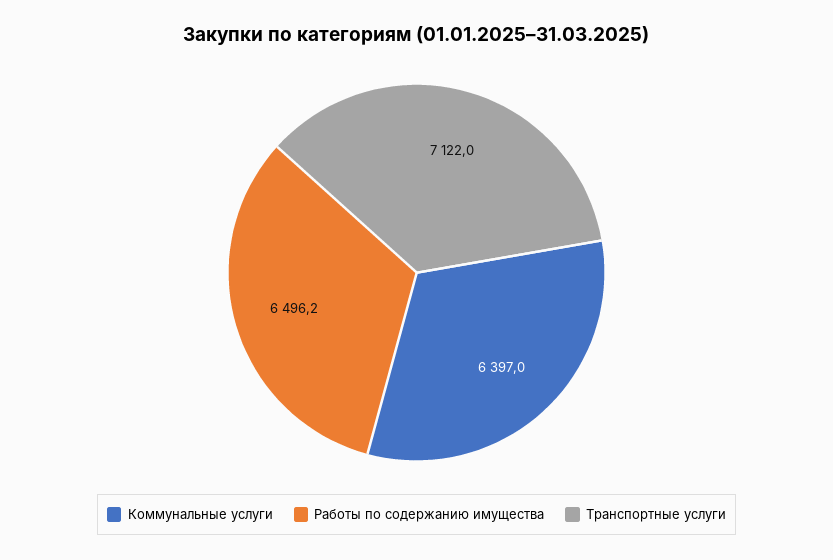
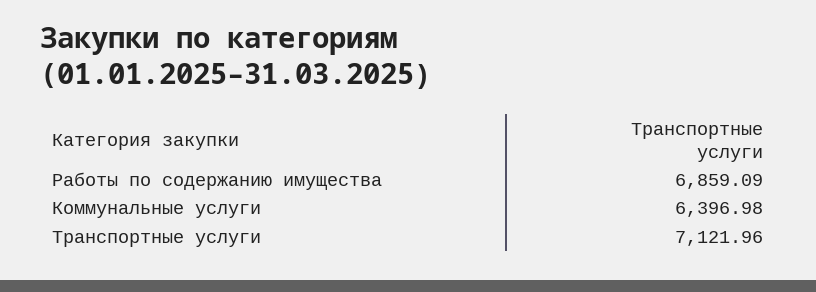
  {
    "Коммунальные услуги": 6396.98,
-   "Работы по содержанию имущества": 6496.2,
+   "Работы по содержанию имущества": 6859.09,
    "Транспортные услуги": 7121.96
  }

